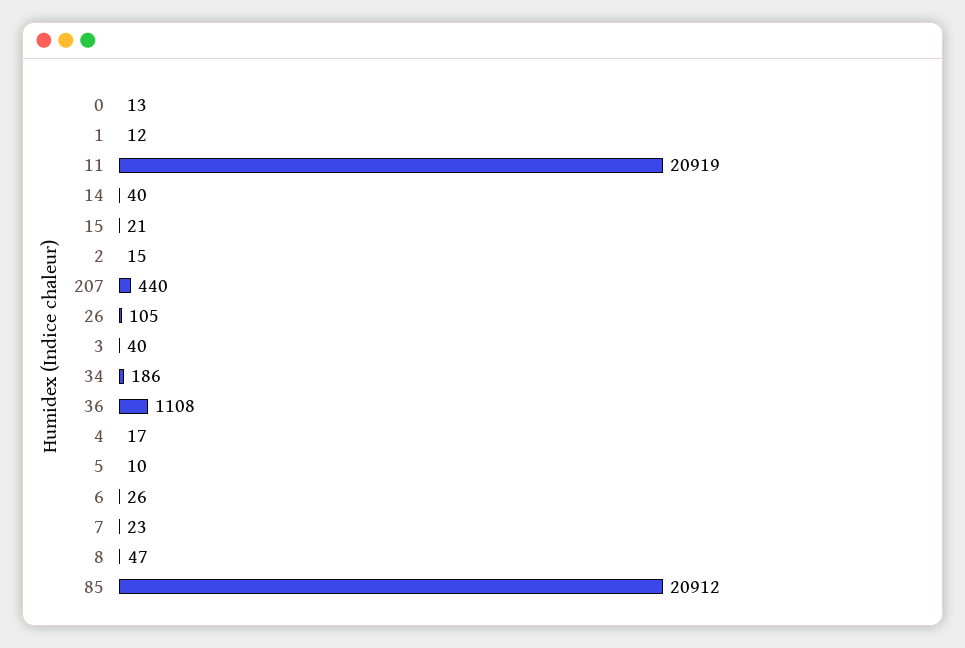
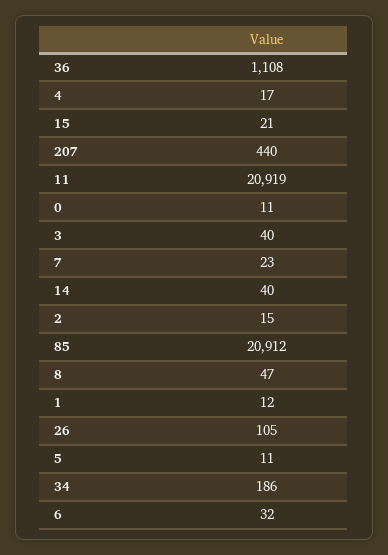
  {
-   "0": 13,
+   "0": 11,
    "1": 12,
    "11": 20919,
    "14": 40,
    "15": 21,
    "2": 15,
    "207": 440,
    "26": 105,
    "3": 40,
    "34": 186,
    "36": 1108,
    "4": 17,
-   "5": 10,
+   "5": 11,
-   "6": 26,
+   "6": 32,
    "7": 23,
    "8": 47,
    "85": 20912
  }

